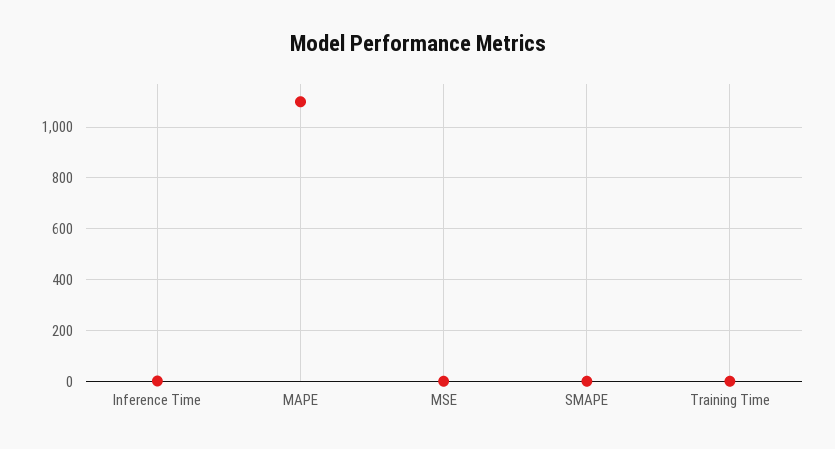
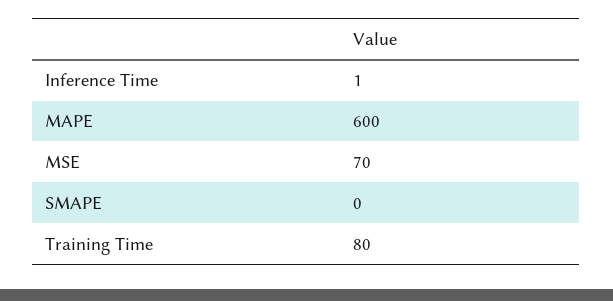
  {
    "Inference Time": 1,
-   "MAPE": 1100,
+   "MAPE": 600,
-   "MSE": 0,
+   "MSE": 70,
    "SMAPE": 0,
-   "Training Time": 0
+   "Training Time": 80
  }

